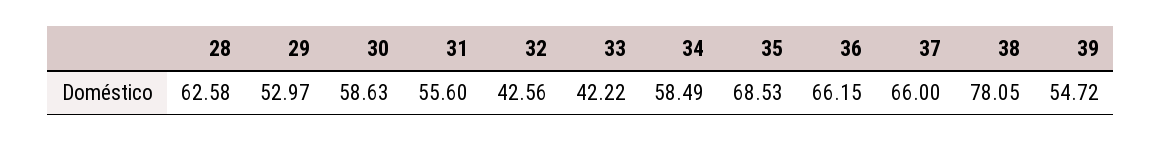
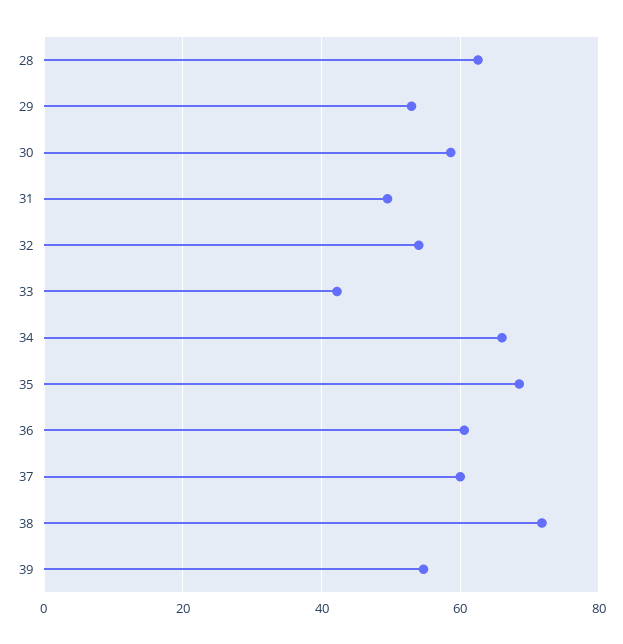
  {
    "28": 62.58,
    "29": 52.97,
    "30": 58.63,
-   "31": 55.6,
+   "31": 50,
-   "32": 42.56,
+   "32": 54,
    "33": 42.22,
-   "34": 58.49,
+   "34": 66,
    "35": 68.53,
-   "36": 66.15,
+   "36": 60,
-   "37": 66,
+   "37": 60,
-   "38": 78.05,
+   "38": 72,
    "39": 54.72
  }

